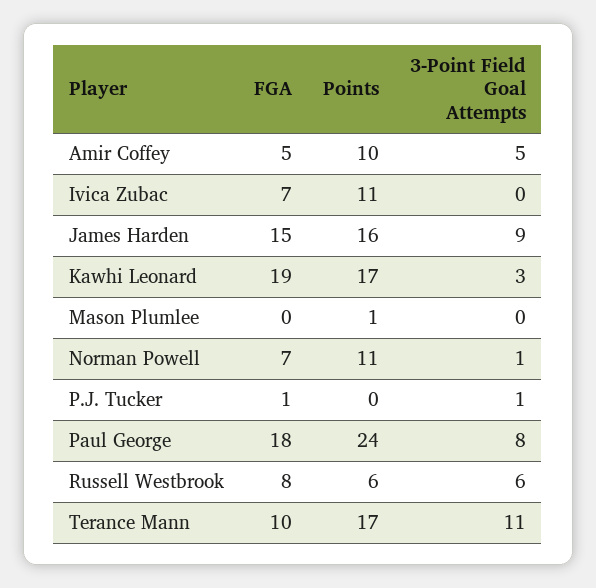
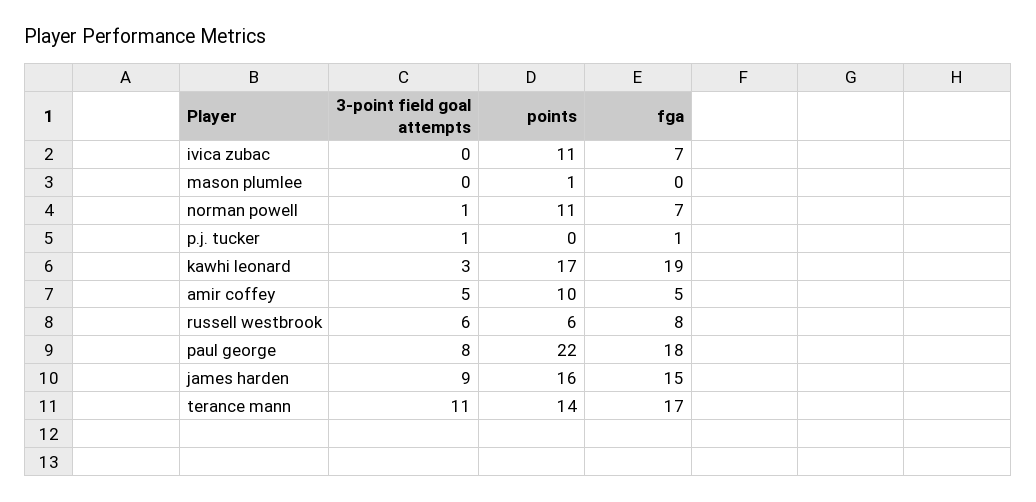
  {
    "FGA": {
      "Amir Coffey": 5,
      "Ivica Zubac": 7,
      "James Harden": 15,
      "Kawhi Leonard": 19,
      "Mason Plumlee": 0,
      "Norman Powell": 7,
      "P.J. Tucker": 1,
      "Paul George": 18,
      "Russell Westbrook": 8,
-     "Terance Mann": 10
+     "Terance Mann": 17
    },
    "Points": {
      "Amir Coffey": 10,
      "Ivica Zubac": 11,
      "James Harden": 16,
      "Kawhi Leonard": 17,
      "Mason Plumlee": 1,
      "Norman Powell": 11,
      "P.J. Tucker": 0,
-     "Paul George": 24,
+     "Paul George": 22,
      "Russell Westbrook": 6,
-     "Terance Mann": 17
+     "Terance Mann": 14
    },
    "3-Point Field Goal Attempts": {
      "Amir Coffey": 5,
      "Ivica Zubac": 0,
      "James Harden": 9,
      "Kawhi Leonard": 3,
      "Mason Plumlee": 0,
      "Norman Powell": 1,
      "P.J. Tucker": 1,
      "Paul George": 8,
      "Russell Westbrook": 6,
      "Terance Mann": 11
    }
  }

